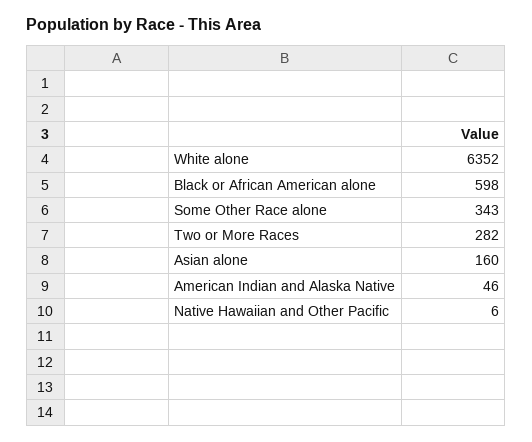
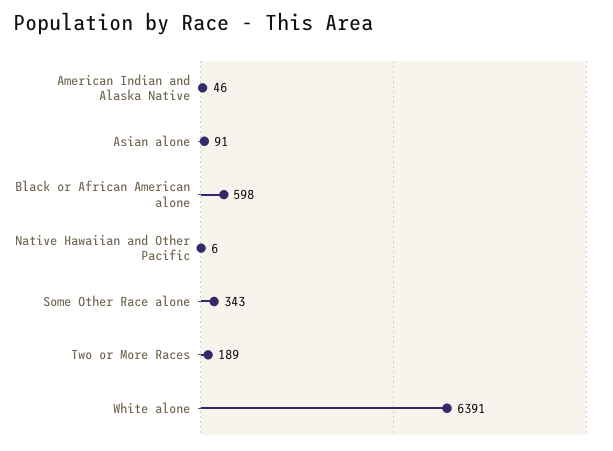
  {
-   "White alone": 6352,
+   "White alone": 6391,
    "Black or African American alone": 598,
    "Some Other Race alone": 343,
-   "Two or More Races": 282,
+   "Two or More Races": 189,
-   "Asian alone": 160,
+   "Asian alone": 91,
    "American Indian and Alaska Native": 46,
    "Native Hawaiian and Other Pacific": 6
  }

